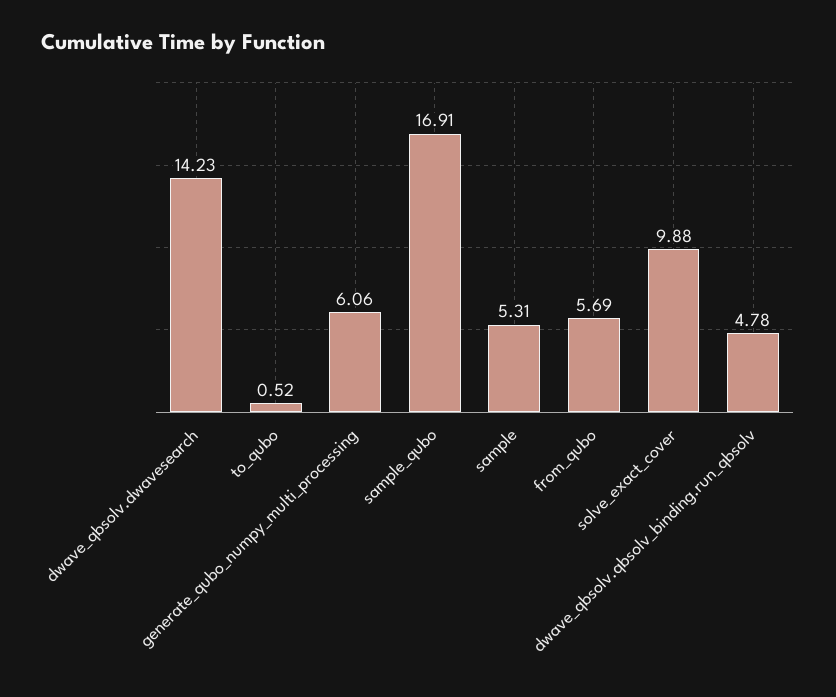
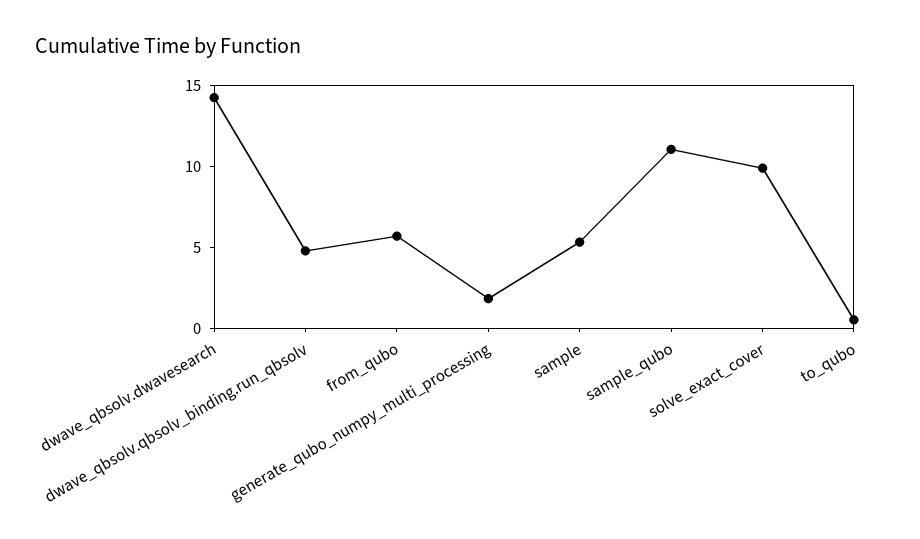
  {
    "dwave_qbsolv.dwavesearch": 14.23,
    "to_qubo": 0.52,
-   "generate_qubo_numpy_multi_processing": 6.06,
+   "generate_qubo_numpy_multi_processing": 2,
-   "sample_qubo": 16.91,
+   "sample_qubo": 11,
    "sample": 5.31,
    "from_qubo": 5.69,
    "solve_exact_cover": 9.88,
    "dwave_qbsolv.qbsolv_binding.run_qbsolv": 4.78
  }

